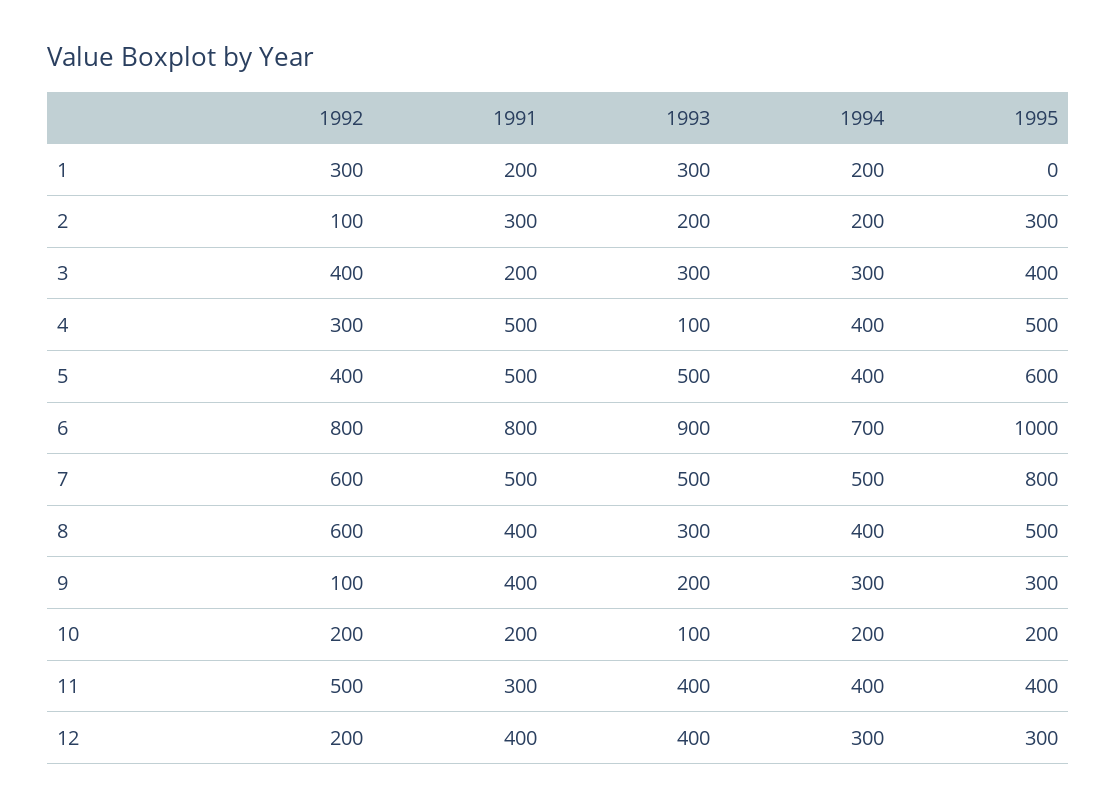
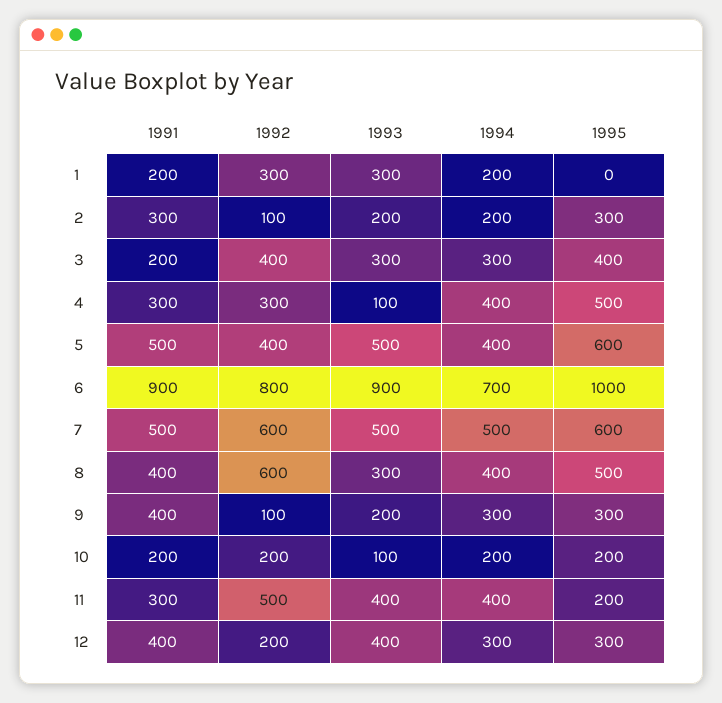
  {
    "1992": {
      "1": 300,
      "2": 100,
      "3": 400,
      "4": 300,
      "5": 400,
      "6": 800,
      "7": 600,
      "8": 600,
      "9": 100,
      "10": 200,
      "11": 500,
      "12": 200
    },
    "1991": {
      "1": 200,
      "2": 300,
      "3": 200,
-     "4": 500,
+     "4": 300,
      "5": 500,
-     "6": 800,
+     "6": 900,
      "7": 500,
      "8": 400,
      "9": 400,
      "10": 200,
      "11": 300,
      "12": 400
    },
    "1993": {
      "1": 300,
      "2": 200,
      "3": 300,
      "4": 100,
      "5": 500,
      "6": 900,
      "7": 500,
      "8": 300,
      "9": 200,
      "10": 100,
      "11": 400,
      "12": 400
    },
    "1994": {
      "1": 200,
      "2": 200,
      "3": 300,
      "4": 400,
      "5": 400,
      "6": 700,
      "7": 500,
      "8": 400,
      "9": 300,
      "10": 200,
      "11": 400,
      "12": 300
    },
    "1995": {
      "1": 0,
      "2": 300,
      "3": 400,
      "4": 500,
      "5": 600,
      "6": 1000,
-     "7": 800,
+     "7": 600,
      "8": 500,
      "9": 300,
      "10": 200,
-     "11": 400,
+     "11": 200,
      "12": 300
    }
  }

